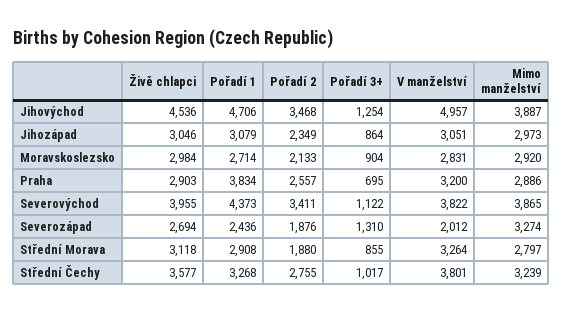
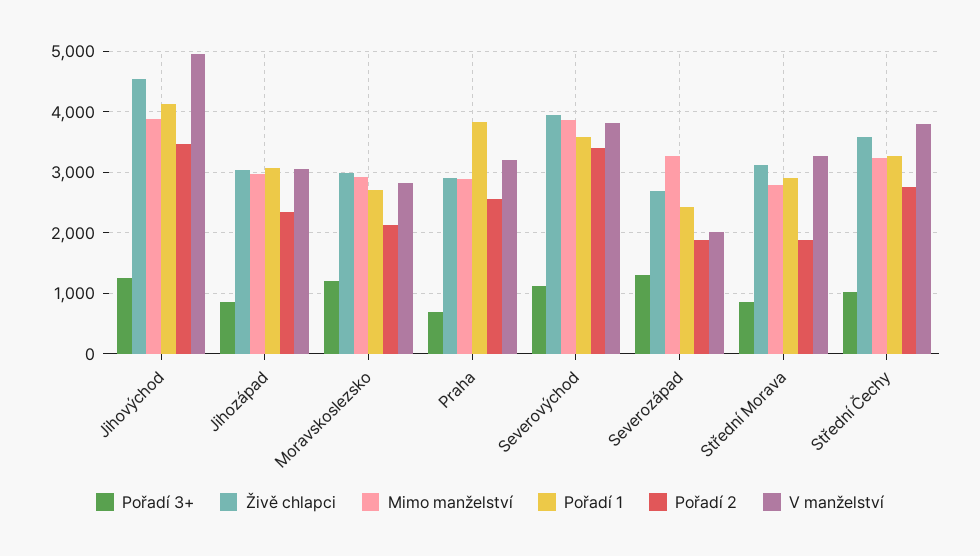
  {
    "Živě chlapci": {
      "Jihovýchod": 4536,
      "Jihozápad": 3046,
      "Moravskoslezsko": 2984,
      "Praha": 2903,
      "Severovýchod": 3955,
      "Severozápad": 2694,
      "Střední Morava": 3118,
      "Střední Čechy": 3577
    },
    "Pořadí 1": {
-     "Jihovýchod": 4706,
+     "Jihovýchod": 4100,
      "Jihozápad": 3079,
      "Moravskoslezsko": 2714,
      "Praha": 3834,
-     "Severovýchod": 4373,
+     "Severovýchod": 3600,
      "Severozápad": 2436,
      "Střední Morava": 2908,
      "Střední Čechy": 3268
    },
    "Pořadí 2": {
      "Jihovýchod": 3468,
      "Jihozápad": 2349,
      "Moravskoslezsko": 2133,
      "Praha": 2557,
      "Severovýchod": 3411,
      "Severozápad": 1876,
      "Střední Morava": 1880,
      "Střední Čechy": 2755
    },
    "Pořadí 3+": {
      "Jihovýchod": 1254,
      "Jihozápad": 864,
-     "Moravskoslezsko": 904,
+     "Moravskoslezsko": 1200,
      "Praha": 695,
      "Severovýchod": 1122,
      "Severozápad": 1310,
      "Střední Morava": 855,
      "Střední Čechy": 1017
    },
    "V manželství": {
      "Jihovýchod": 4957,
      "Jihozápad": 3051,
      "Moravskoslezsko": 2831,
      "Praha": 3200,
      "Severovýchod": 3822,
      "Severozápad": 2012,
      "Střední Morava": 3264,
      "Střední Čechy": 3801
    },
    "Mimo manželství": {
      "Jihovýchod": 3887,
      "Jihozápad": 2973,
      "Moravskoslezsko": 2920,
      "Praha": 2886,
      "Severovýchod": 3865,
      "Severozápad": 3274,
      "Střední Morava": 2797,
      "Střední Čechy": 3239
    }
  }

